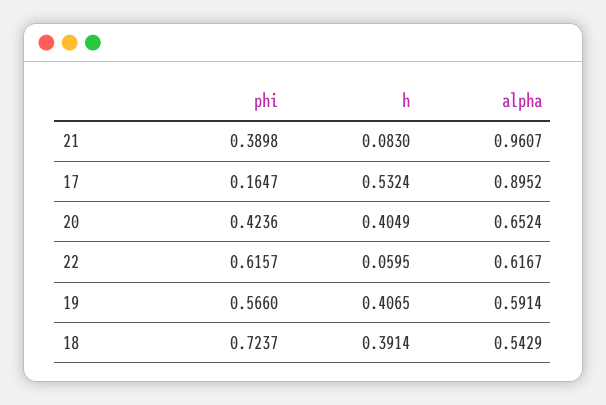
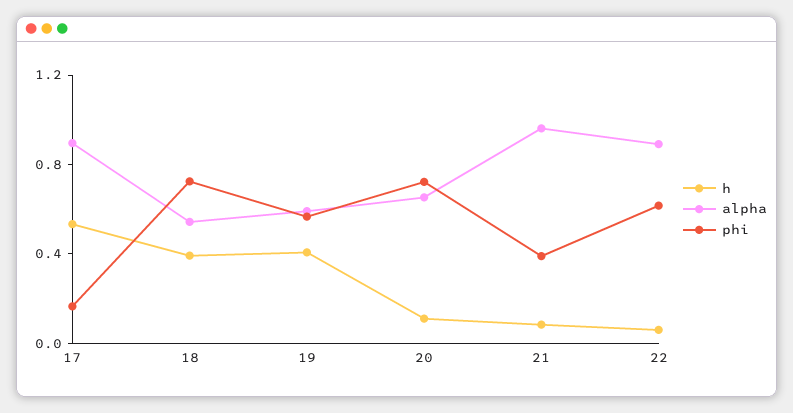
  {
    "phi": {
      "21": 0.3898,
      "17": 0.1647,
-     "20": 0.4236,
+     "20": 0.7,
      "22": 0.6157,
      "19": 0.566,
      "18": 0.7237
    },
    "h": {
      "21": 0.083,
      "17": 0.5324,
-     "20": 0.4049,
+     "20": 0.1,
      "22": 0.0595,
      "19": 0.4065,
      "18": 0.3914
    },
    "alpha": {
      "21": 0.9607,
      "17": 0.8952,
      "20": 0.6524,
-     "22": 0.6167,
+     "22": 0.9,
      "19": 0.5914,
      "18": 0.5429
    }
  }

